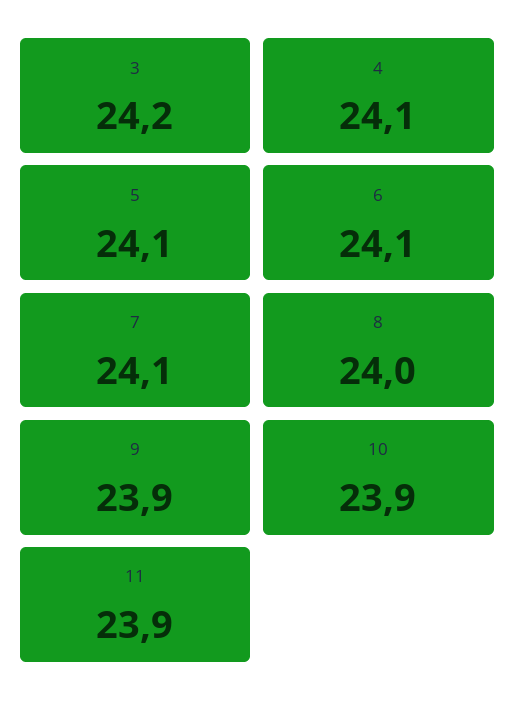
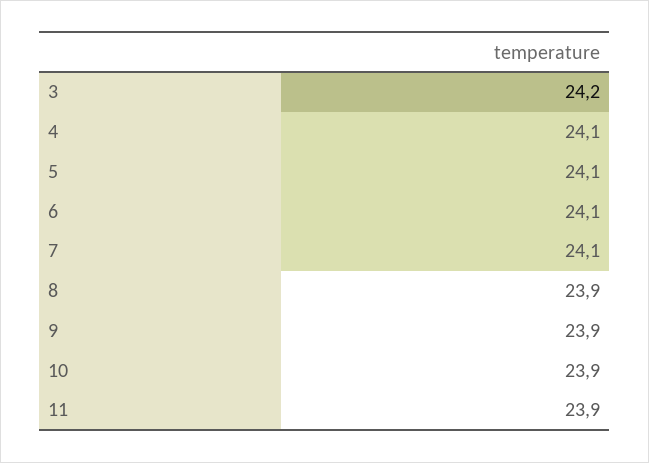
  {
    "3": 24.2,
    "4": 24.1,
    "5": 24.1,
    "6": 24.1,
    "7": 24.1,
-   "8": 24,
+   "8": 23.9,
    "9": 23.9,
    "10": 23.9,
    "11": 23.9
  }

